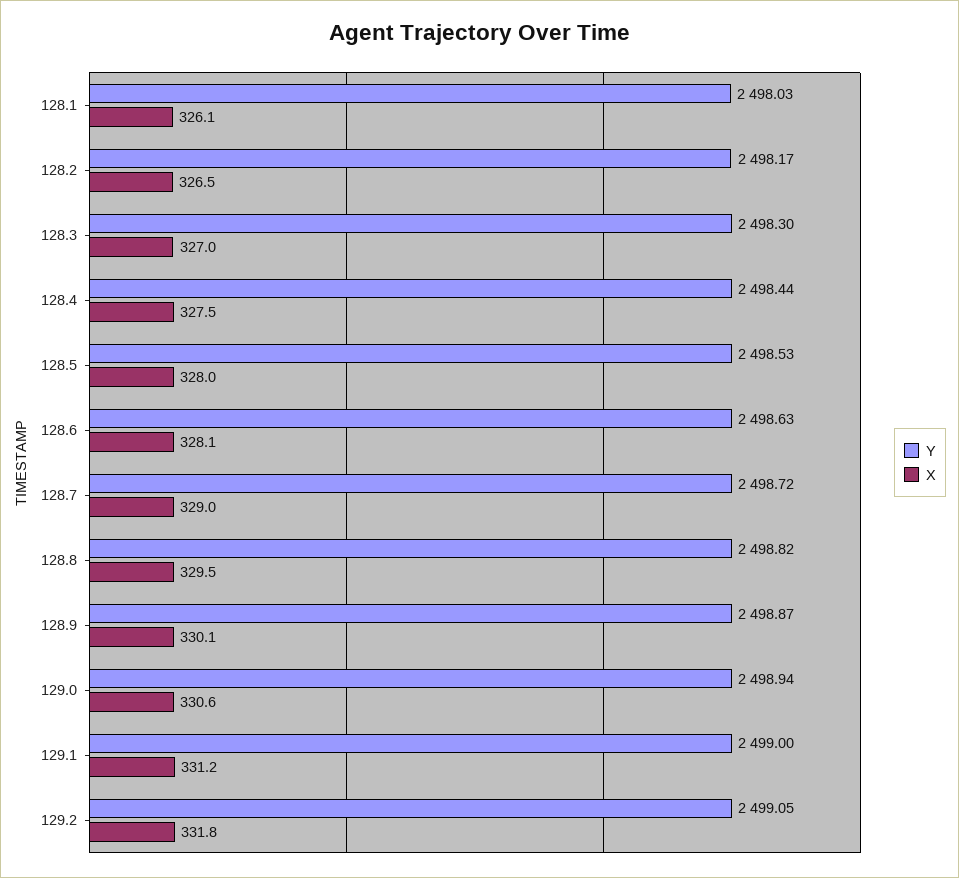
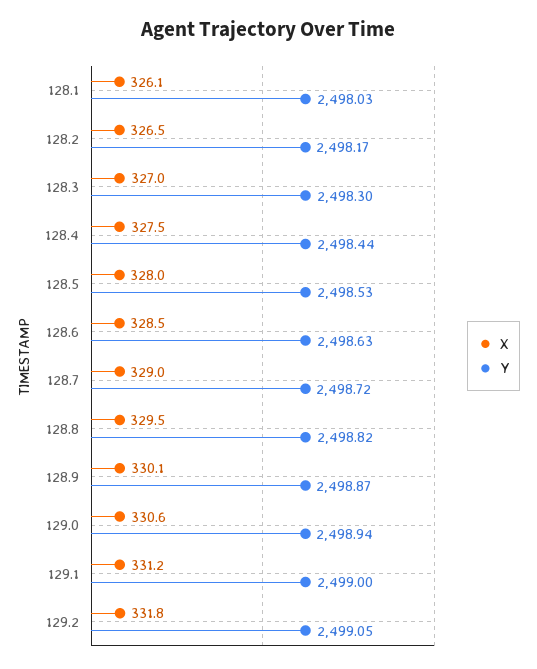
  {
    "Y": {
      "128.1": 2498.03,
      "128.2": 2498.17,
      "128.3": 2498.3,
      "128.4": 2498.44,
      "128.5": 2498.53,
      "128.6": 2498.63,
      "128.7": 2498.72,
      "128.8": 2498.82,
      "128.9": 2498.87,
      "129.0": 2498.94,
      "129.1": 2499,
      "129.2": 2499.05
    },
    "X": {
      "128.1": 326.1,
      "128.2": 326.5,
      "128.3": 327,
      "128.4": 327.5,
      "128.5": 328,
-     "128.6": 328.1,
+     "128.6": 328.5,
      "128.7": 329,
      "128.8": 329.5,
      "128.9": 330.1,
      "129.0": 330.6,
      "129.1": 331.2,
      "129.2": 331.8
    }
  }

